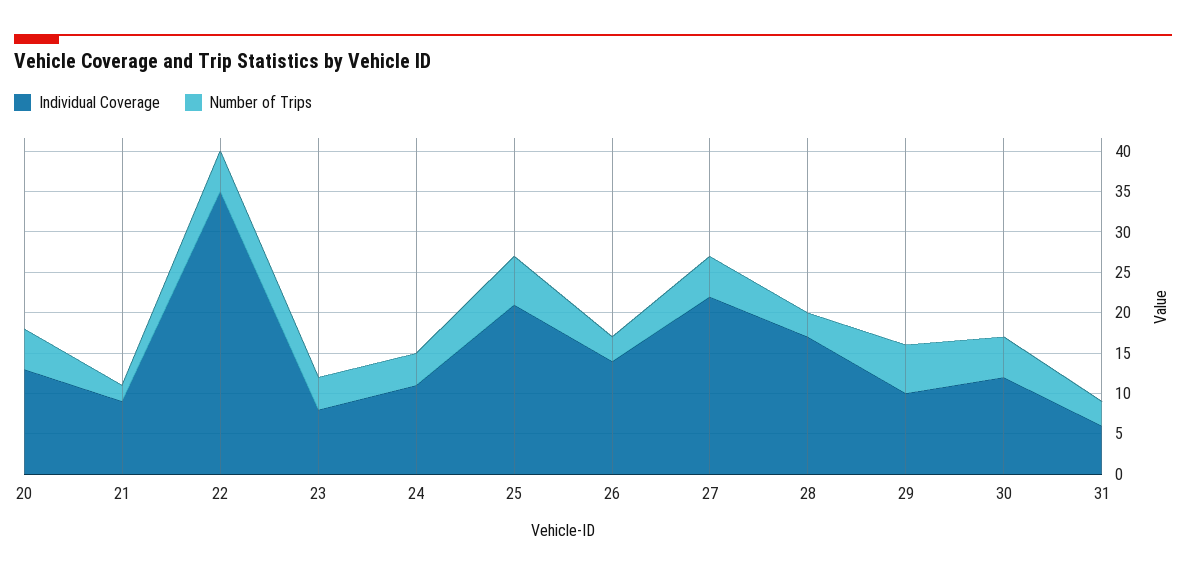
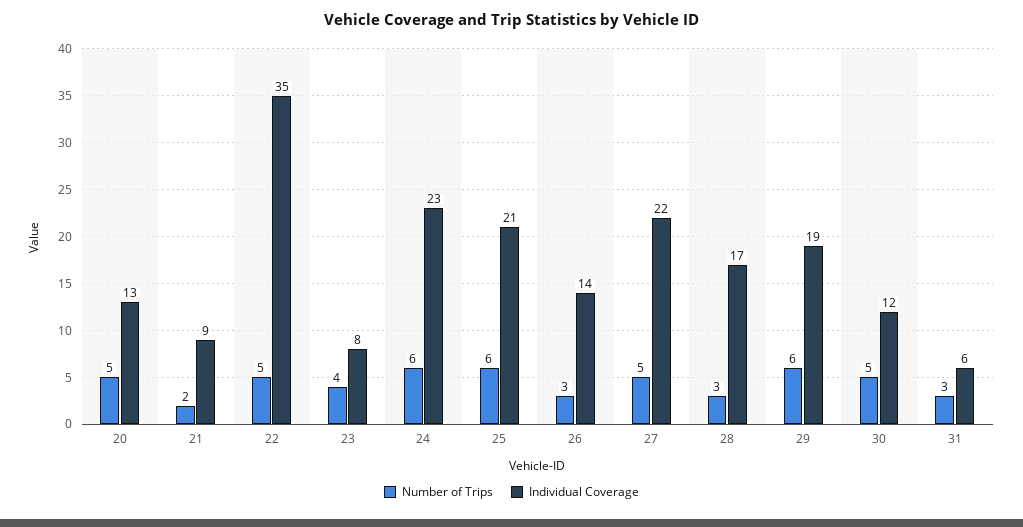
  {
    "Individual Coverage": {
      "20": 13,
      "21": 9,
      "22": 35,
      "23": 8,
-     "24": 11,
+     "24": 23,
      "25": 21,
      "26": 14,
      "27": 22,
      "28": 17,
-     "29": 10,
+     "29": 19,
      "30": 12,
      "31": 6
    },
    "Number of Trips": {
      "20": 5,
      "21": 2,
      "22": 5,
      "23": 4,
-     "24": 4,
+     "24": 6,
      "25": 6,
      "26": 3,
      "27": 5,
      "28": 3,
      "29": 6,
      "30": 5,
      "31": 3
    }
  }

